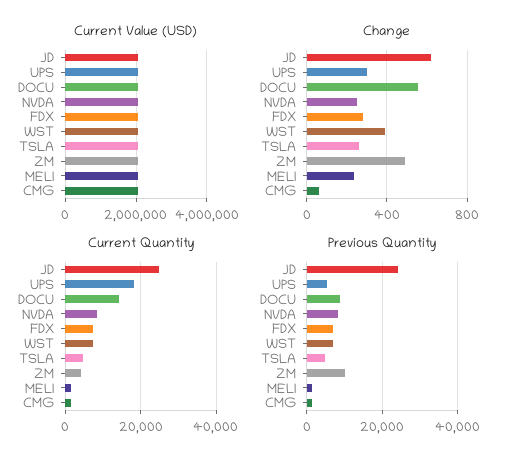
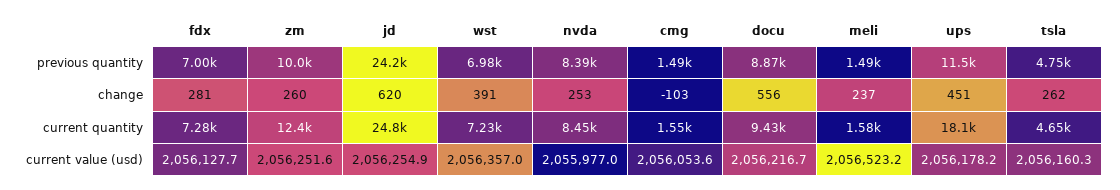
  {
    "Current Value (USD)": {
      "JD": 2056254.9,
      "UPS": 2056178.2,
      "DOCU": 2056216.7,
      "NVDA": 2055977,
      "FDX": 2056127.7,
      "WST": 2056357,
      "TSLA": 2056160.3,
      "ZM": 2056251.6,
      "MELI": 2056523.2,
      "CMG": 2056053.6
    },
    "Change": {
      "JD": 620,
-     "UPS": 300,
+     "UPS": 451,
      "DOCU": 556,
      "NVDA": 253,
      "FDX": 281,
      "WST": 391,
      "TSLA": 262,
-     "ZM": 500,
+     "ZM": 260,
      "MELI": 237,
-     "CMG": 50
+     "CMG": -103
    },
    "Current Quantity": {
      "JD": 24800,
      "UPS": 18100,
-     "DOCU": 14000,
+     "DOCU": 9430,
      "NVDA": 8450,
      "FDX": 7280,
      "WST": 7230,
      "TSLA": 4650,
-     "ZM": 4000,
+     "ZM": 12400,
      "MELI": 1580,
      "CMG": 1550
    },
    "Previous Quantity": {
      "JD": 24200,
-     "UPS": 6000,
+     "UPS": 11500,
      "DOCU": 8870,
      "NVDA": 8390,
      "FDX": 7000,
      "WST": 6980,
      "TSLA": 4750,
      "ZM": 10000,
      "MELI": 1490,
      "CMG": 1490
    }
  }

